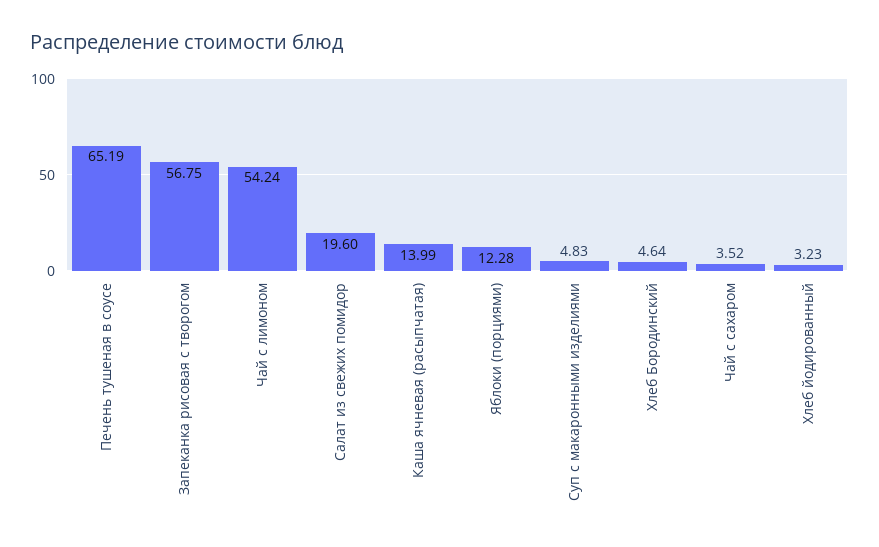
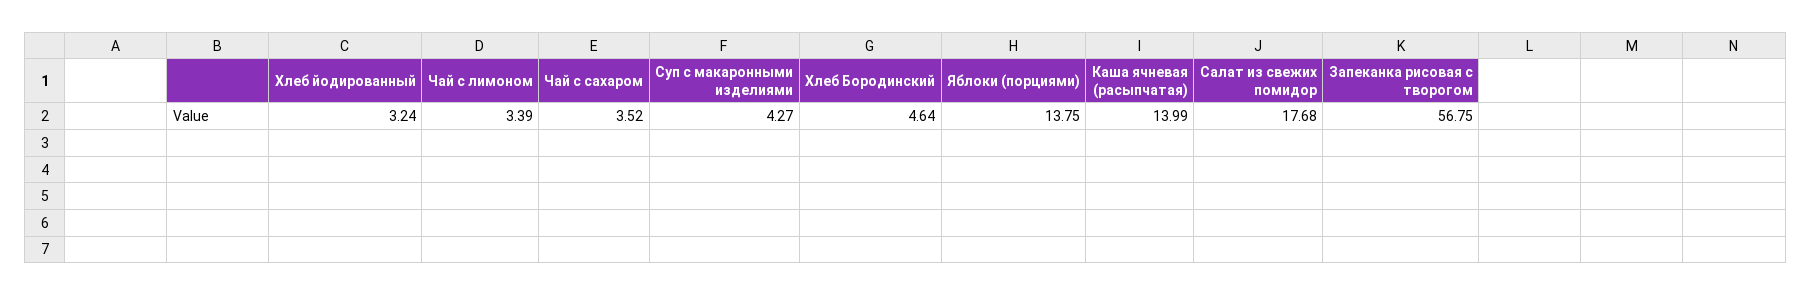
  {
-   "Печень тушеная в соусе": 65.19,
    "Запеканка рисовая с творогом": 56.75,
-   "Чай с лимоном": 54.24,
+   "Чай с лимоном": 3.39,
-   "Салат из свежих помидор": 19.6,
+   "Салат из свежих помидор": 17.68,
    "Каша ячневая (расыпчатая)": 13.99,
-   "Яблоки (порциями)": 12.28,
+   "Яблоки (порциями)": 13.75,
-   "Суп с макаронными изделиями": 4.83,
+   "Суп с макаронными изделиями": 4.27,
    "Хлеб Бородинский": 4.64,
    "Чай с сахаром": 3.52,
-   "Хлеб йодированный": 3.23
+   "Хлеб йодированный": 3.24
  }

